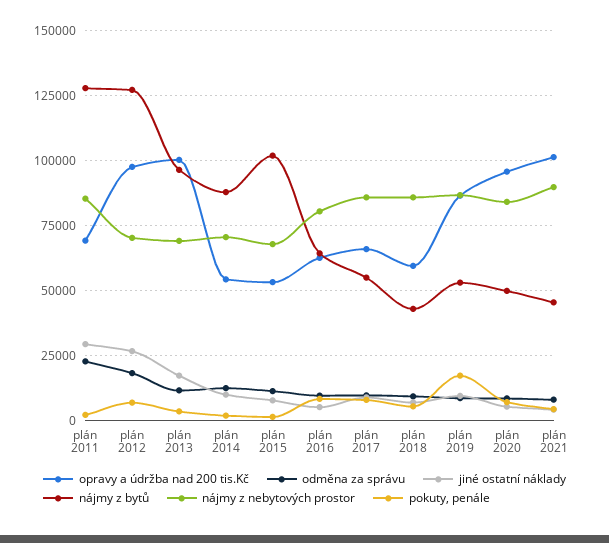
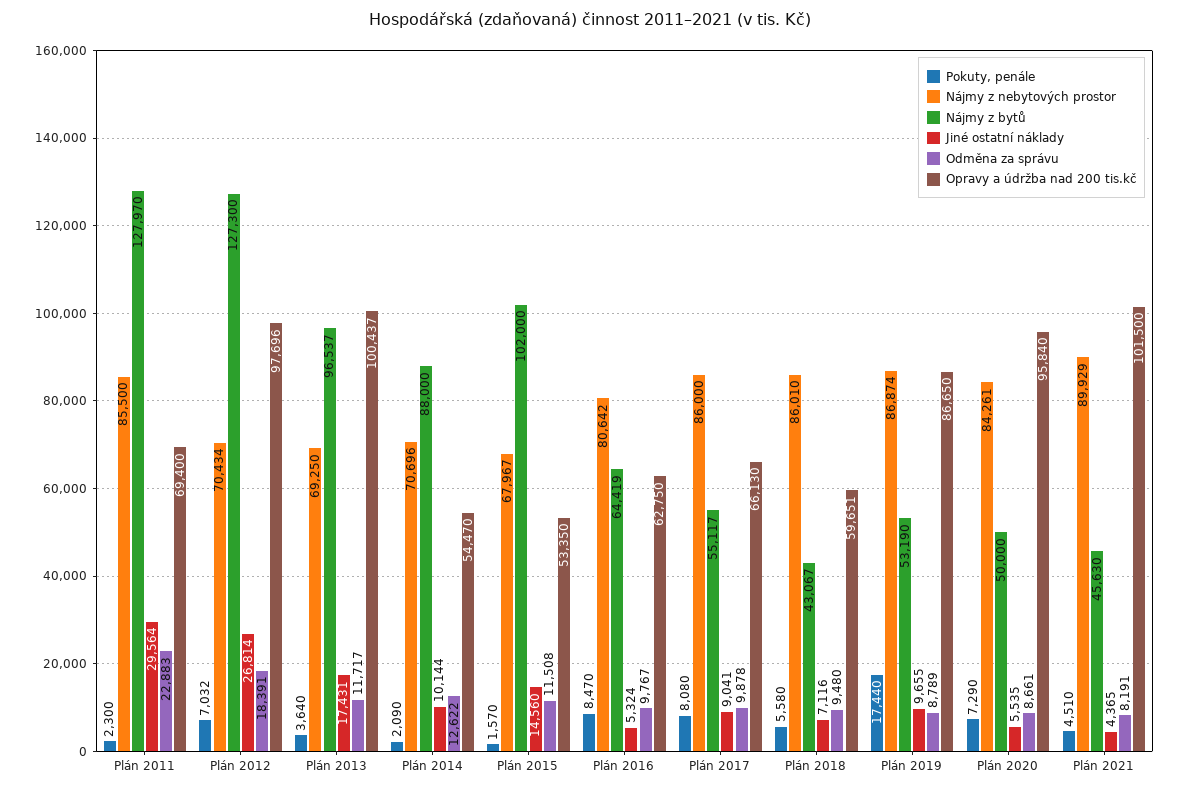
  {
    "opravy a údržba nad 200 tis.Kč": {
      "plán 2011": 69400,
      "plán 2012": 97696,
      "plán 2013": 100437,
      "plán 2014": 54470,
      "plán 2015": 53350,
      "plán 2016": 62750,
      "plán 2017": 66130,
      "plán 2018": 59651,
      "plán 2019": 86650,
      "plán 2020": 95840,
      "plán 2021": 101500
    },
    "odměna za správu": {
      "plán 2011": 22883,
      "plán 2012": 18391,
      "plán 2013": 11717,
      "plán 2014": 12622,
      "plán 2015": 11508,
      "plán 2016": 9767,
      "plán 2017": 9878,
      "plán 2018": 9480,
      "plán 2019": 8789,
      "plán 2020": 8661,
      "plán 2021": 8191
    },
    "jiné ostatní náklady": {
      "plán 2011": 29564,
      "plán 2012": 26814,
      "plán 2013": 17431,
      "plán 2014": 10144,
-     "plán 2015": 7500,
+     "plán 2015": 14560,
      "plán 2016": 5324,
      "plán 2017": 9041,
      "plán 2018": 7116,
      "plán 2019": 9655,
      "plán 2020": 5535,
      "plán 2021": 4365
    },
    "nájmy z bytů": {
      "plán 2011": 127970,
      "plán 2012": 127300,
      "plán 2013": 96537,
      "plán 2014": 88000,
      "plán 2015": 102000,
      "plán 2016": 64419,
      "plán 2017": 55117,
      "plán 2018": 43067,
      "plán 2019": 53190,
      "plán 2020": 50000,
      "plán 2021": 45630
    },
    "nájmy z nebytových prostor": {
      "plán 2011": 85500,
      "plán 2012": 70434,
      "plán 2013": 69250,
      "plán 2014": 70696,
      "plán 2015": 67967,
      "plán 2016": 80642,
      "plán 2017": 86000,
      "plán 2018": 86010,
      "plán 2019": 86874,
      "plán 2020": 84261,
      "plán 2021": 89929
    },
    "pokuty, penále": {
      "plán 2011": 2300,
      "plán 2012": 7032,
      "plán 2013": 3640,
      "plán 2014": 2090,
      "plán 2015": 1570,
      "plán 2016": 8470,
      "plán 2017": 8080,
      "plán 2018": 5580,
      "plán 2019": 17440,
      "plán 2020": 7290,
      "plán 2021": 4510
    }
  }

